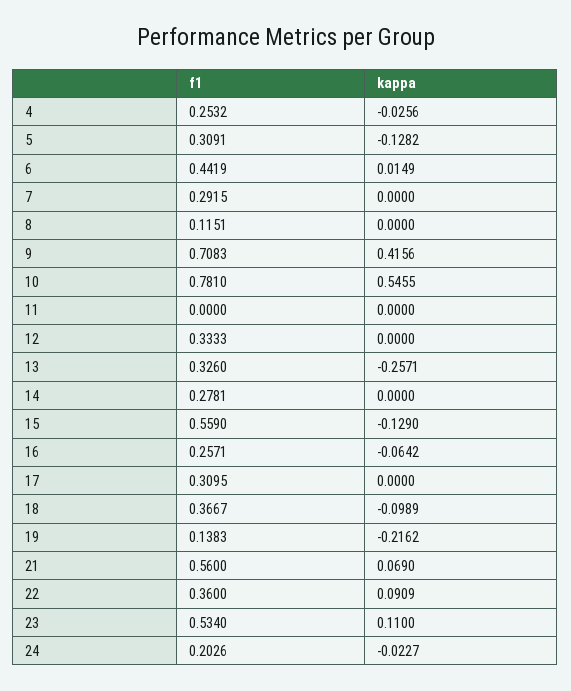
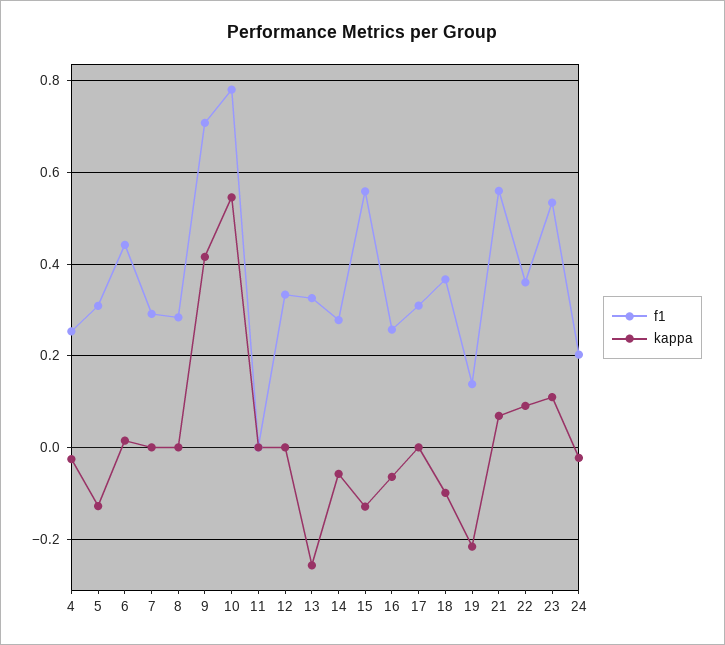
  {
    "f1": {
      "4": 0.2532,
      "5": 0.3091,
      "6": 0.4419,
      "7": 0.2915,
-     "8": 0.1151,
+     "8": 0.28,
      "9": 0.7083,
      "10": 0.781,
      "11": 0,
      "12": 0.3333,
      "13": 0.326,
      "14": 0.2781,
      "15": 0.559,
      "16": 0.2571,
      "17": 0.3095,
      "18": 0.3667,
      "19": 0.1383,
      "21": 0.56,
      "22": 0.36,
      "23": 0.534,
      "24": 0.2026
    },
    "kappa": {
      "4": -0.0256,
      "5": -0.1282,
      "6": 0.0149,
      "7": 0,
      "8": 0,
      "9": 0.4156,
      "10": 0.5455,
      "11": 0,
      "12": 0,
      "13": -0.2571,
-     "14": 0,
+     "14": -0.06,
      "15": -0.129,
      "16": -0.0642,
      "17": 0,
      "18": -0.0989,
      "19": -0.2162,
      "21": 0.069,
      "22": 0.0909,
      "23": 0.11,
      "24": -0.0227
    }
  }

